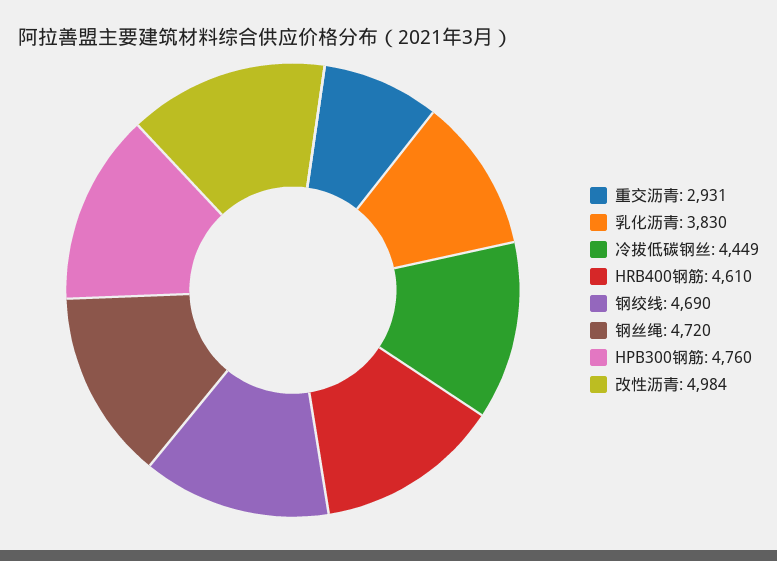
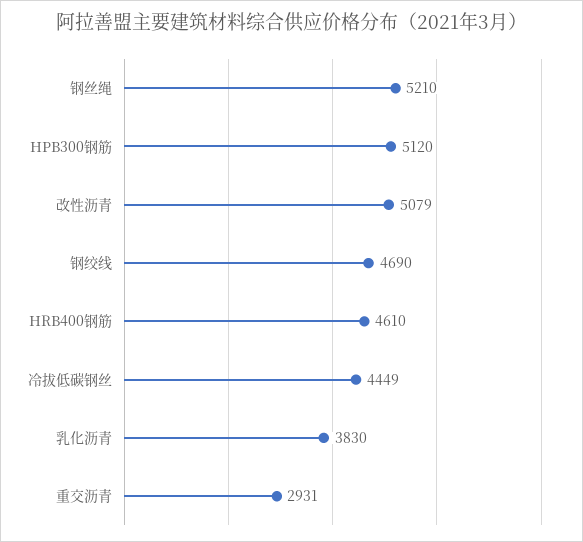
  {
    "重交沥青": 2931,
    "乳化沥青": 3830,
    "冷拔低碳钢丝": 4449,
    "HRB400钢筋": 4610,
    "钢绞线": 4690,
-   "钢丝绳": 4720,
+   "钢丝绳": 5210,
-   "HPB300钢筋": 4760,
+   "HPB300钢筋": 5120,
-   "改性沥青": 4984
+   "改性沥青": 5079
  }

